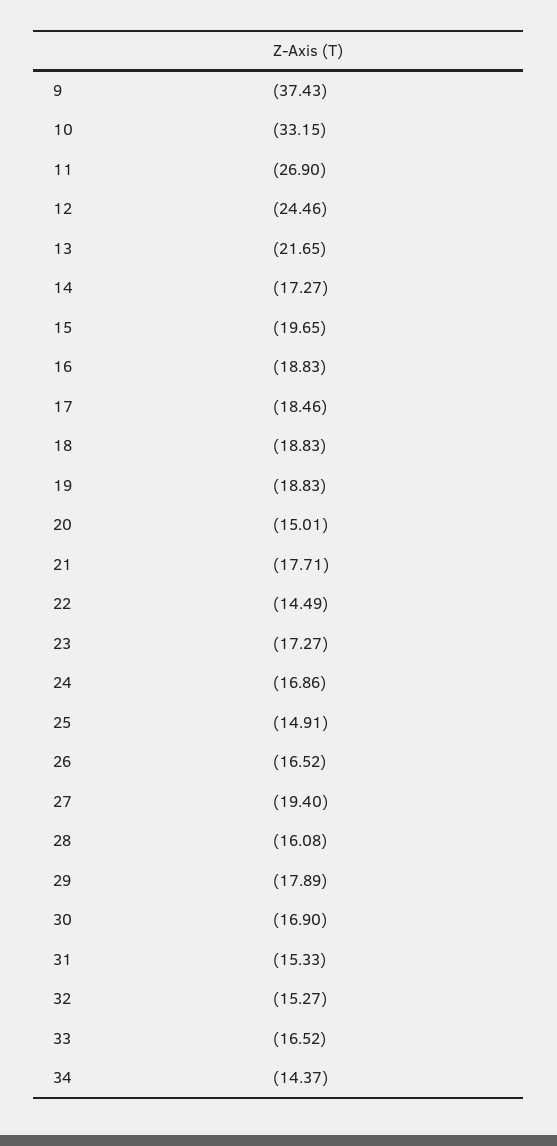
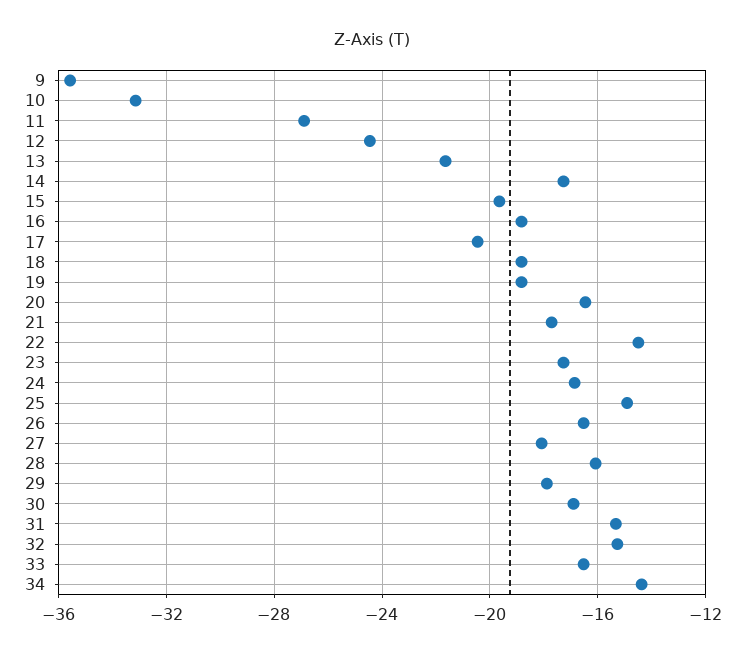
  {
-   "9": -37.43,
+   "9": -35.5,
    "10": -33.15,
    "11": -26.9,
    "12": -24.46,
    "13": -21.65,
    "14": -17.27,
    "15": -19.65,
    "16": -18.83,
-   "17": -18.46,
+   "17": -20.5,
    "18": -18.83,
    "19": -18.83,
-   "20": -15.01,
+   "20": -16.5,
    "21": -17.71,
    "22": -14.49,
    "23": -17.27,
    "24": -16.86,
    "25": -14.91,
    "26": -16.52,
-   "27": -19.4,
+   "27": -18,
    "28": -16.08,
    "29": -17.89,
    "30": -16.9,
    "31": -15.33,
    "32": -15.27,
    "33": -16.52,
    "34": -14.37
  }

